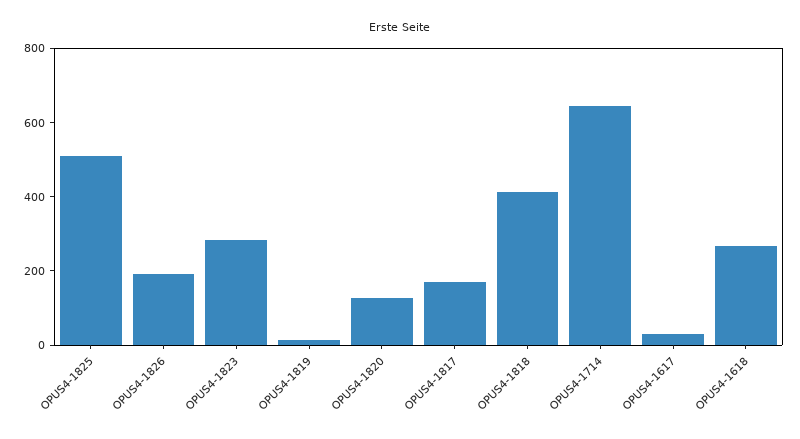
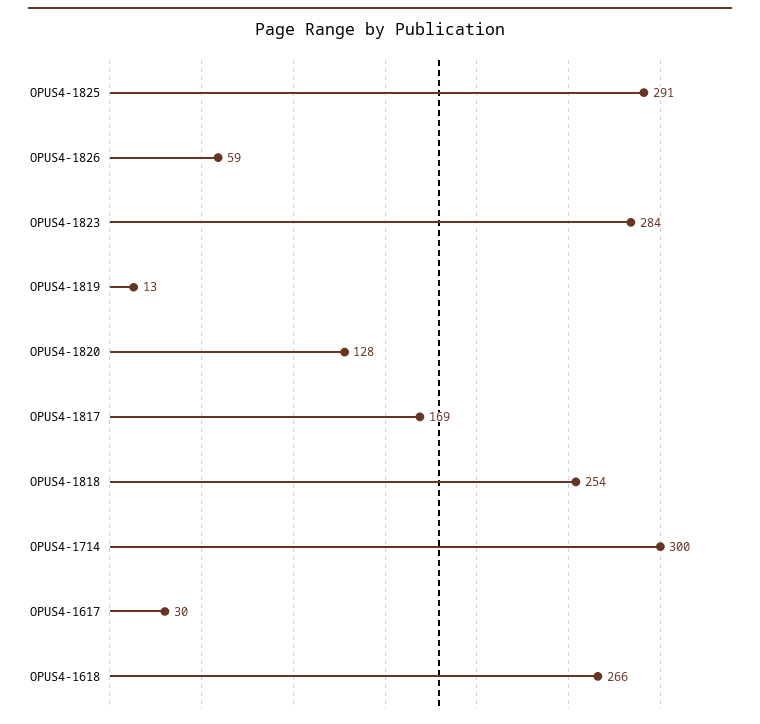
  {
-   "OPUS4-1825": 500,
+   "OPUS4-1825": 291,
-   "OPUS4-1826": 200,
+   "OPUS4-1826": 59,
    "OPUS4-1823": 284,
    "OPUS4-1819": 13,
    "OPUS4-1820": 128,
    "OPUS4-1817": 169,
-   "OPUS4-1818": 400,
+   "OPUS4-1818": 254,
-   "OPUS4-1714": 650,
+   "OPUS4-1714": 300,
    "OPUS4-1617": 30,
    "OPUS4-1618": 266
  }

